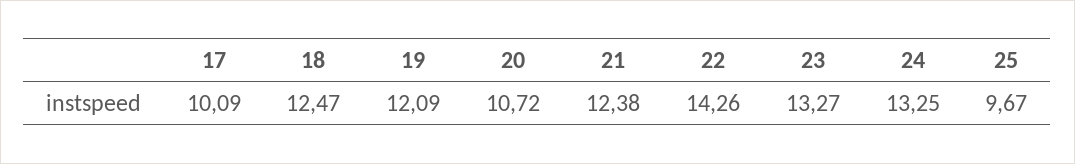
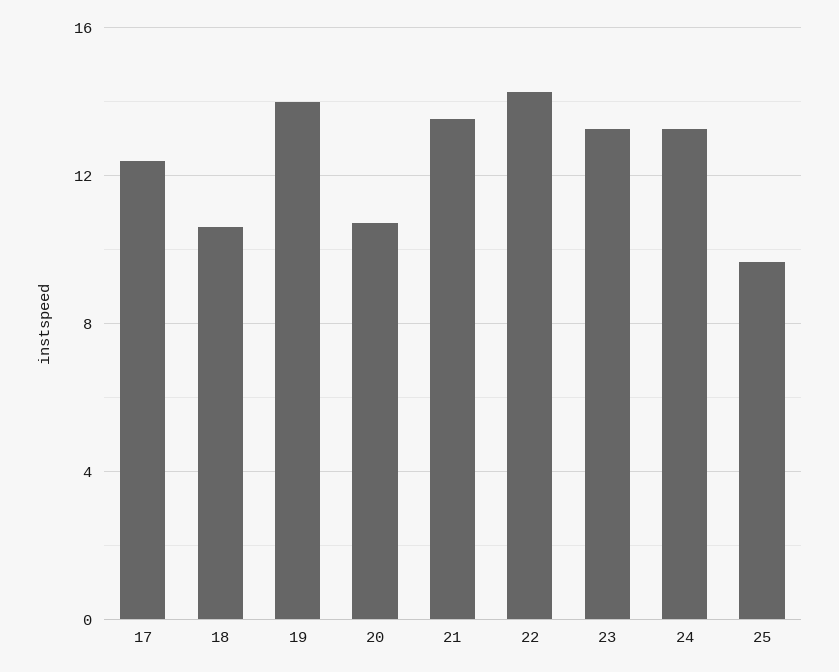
  {
-   "17": 10.09,
+   "17": 12.5,
-   "18": 12.47,
+   "18": 10.5,
-   "19": 12.09,
+   "19": 14,
    "20": 10.72,
-   "21": 12.38,
+   "21": 13.5,
    "22": 14.26,
    "23": 13.27,
    "24": 13.25,
    "25": 9.67
  }

